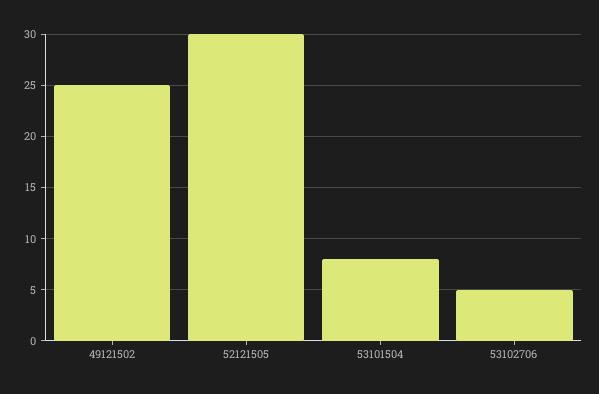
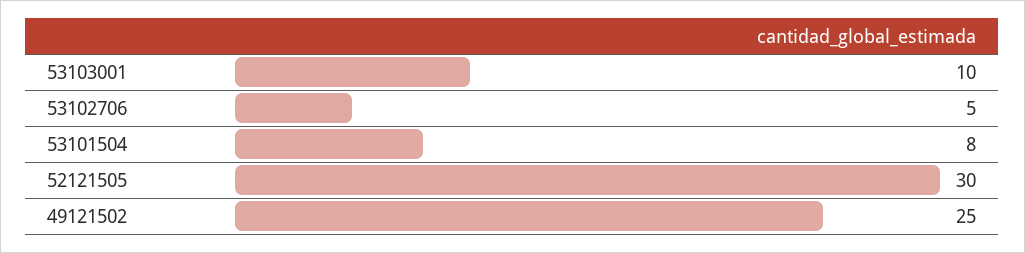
  {
    "49121502": 25,
    "52121505": 30,
    "53101504": 8,
-   "53102706": 5
+   "53102706": 5,
+   "53103001": 10
  }

